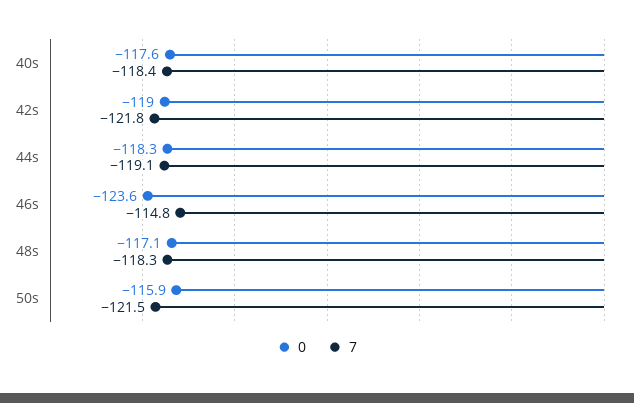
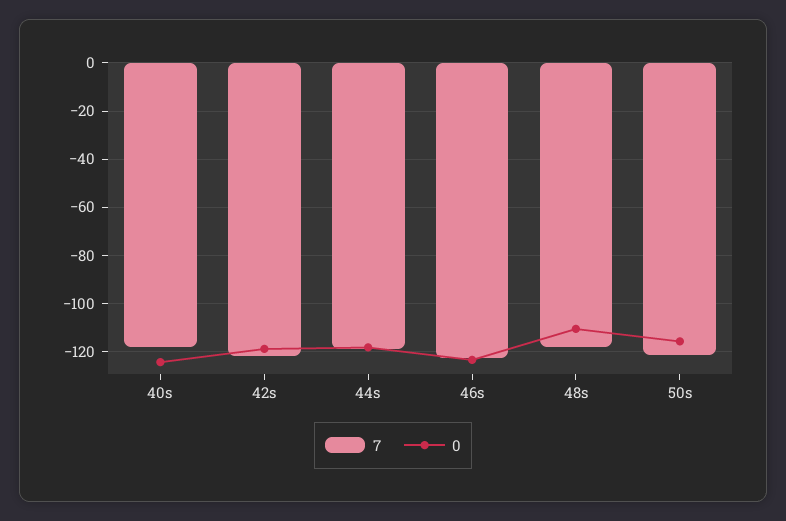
  {
    "0": {
-     "40s": -117.6,
+     "40s": -125,
      "42s": -119,
      "44s": -118.3,
      "46s": -123.6,
-     "48s": -117.1,
+     "48s": -110,
      "50s": -115.9
    },
    "7": {
      "40s": -118.4,
      "42s": -121.8,
      "44s": -119.1,
-     "46s": -114.8,
+     "46s": -122.5,
      "48s": -118.3,
      "50s": -121.5
    }
  }

